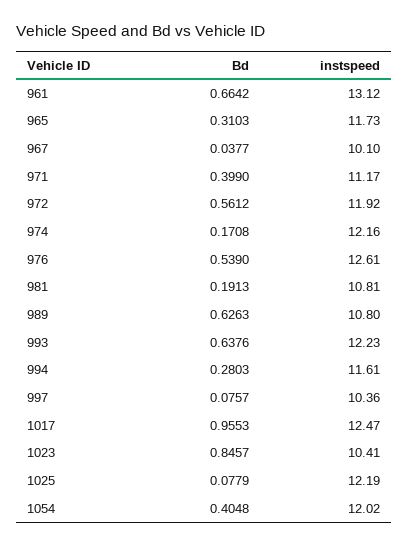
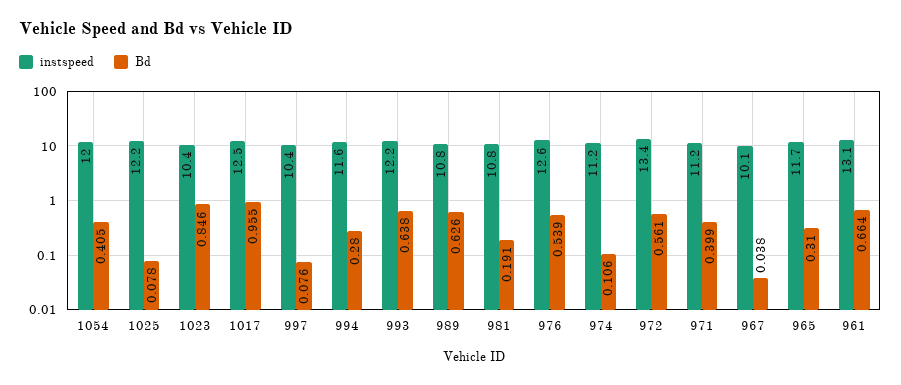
  {
    "Bd": {
      "961": 0.6642,
      "965": 0.3103,
      "967": 0.0377,
      "971": 0.399,
      "972": 0.5612,
-     "974": 0.1708,
+     "974": 0.106,
      "976": 0.539,
      "981": 0.1913,
      "989": 0.6263,
      "993": 0.6376,
      "994": 0.2803,
      "997": 0.0757,
      "1017": 0.9553,
      "1023": 0.8457,
      "1025": 0.0779,
      "1054": 0.4048
    },
    "instspeed": {
      "961": 13.12,
      "965": 11.73,
      "967": 10.1,
      "971": 11.17,
-     "972": 11.92,
+     "972": 13.4,
-     "974": 12.16,
+     "974": 11.2,
      "976": 12.61,
      "981": 10.81,
      "989": 10.8,
      "993": 12.23,
      "994": 11.61,
      "997": 10.36,
      "1017": 12.47,
      "1023": 10.41,
      "1025": 12.19,
      "1054": 12.02
    }
  }

